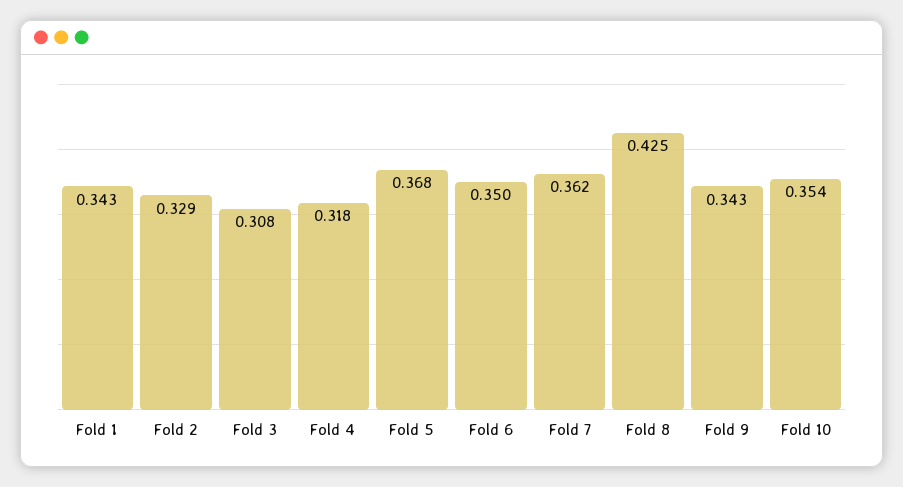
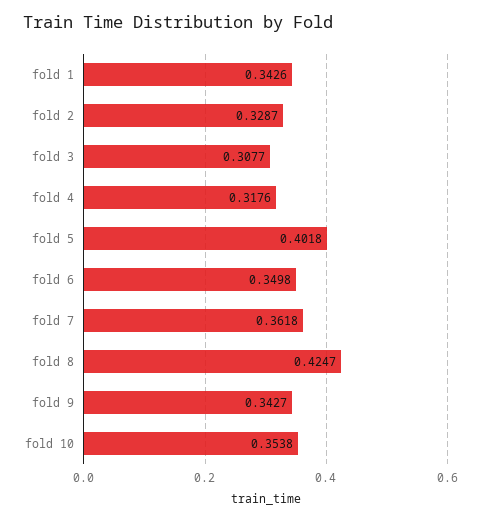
  {
    "Fold 1": 0.3426,
    "Fold 2": 0.3287,
    "Fold 3": 0.3077,
    "Fold 4": 0.3176,
-   "Fold 5": 0.368,
+   "Fold 5": 0.4018,
    "Fold 6": 0.3498,
    "Fold 7": 0.3618,
    "Fold 8": 0.4247,
    "Fold 9": 0.3427,
    "Fold 10": 0.3538
  }

